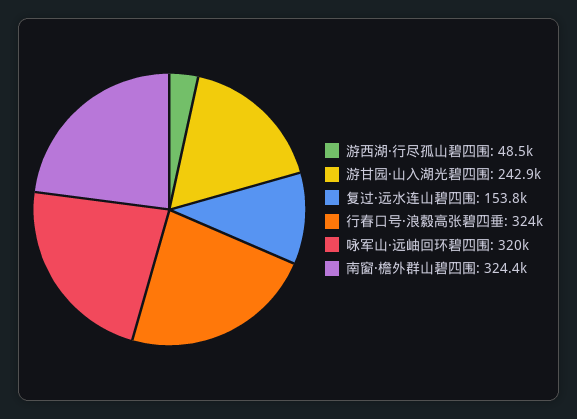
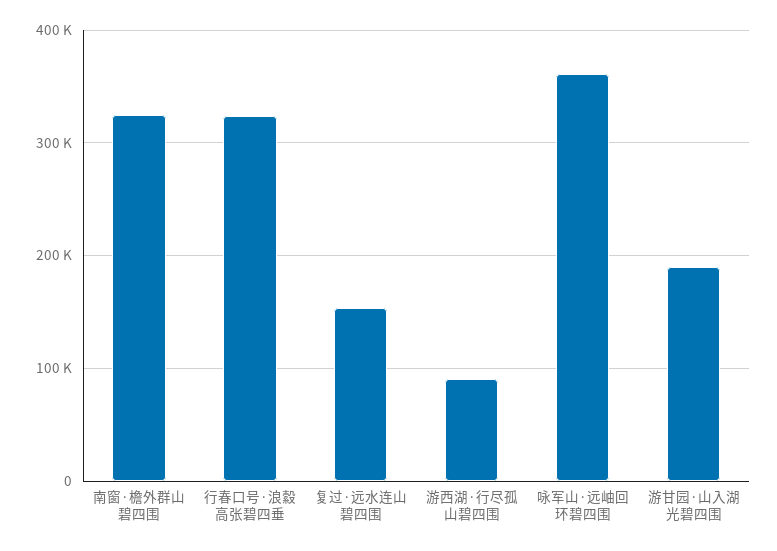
  {
-   "游西湖·行尽孤山碧四围": 48500,
+   "游西湖·行尽孤山碧四围": 90000,
-   "游甘园·山入湖光碧四围": 242900,
+   "游甘园·山入湖光碧四围": 190000,
    "复过·远水连山碧四围": 153800,
    "行春口号·浪縠高张碧四垂": 324000,
-   "咏军山·远岫回环碧四围": 320000,
+   "咏军山·远岫回环碧四围": 360000,
    "南窗·檐外群山碧四围": 324400
  }

